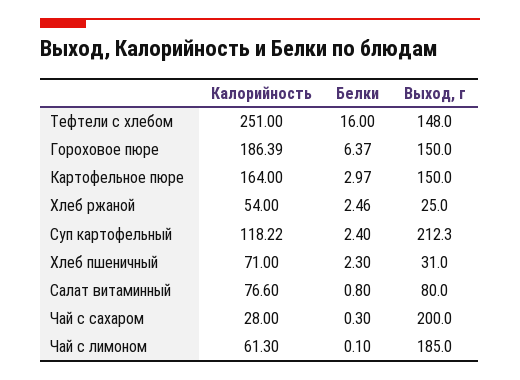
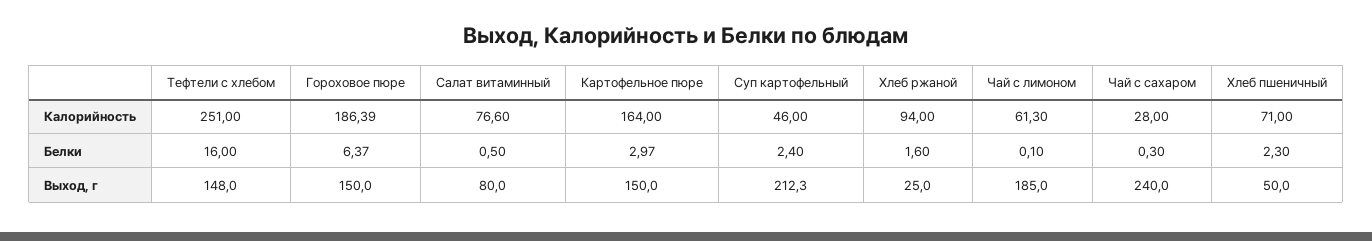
  {
    "Калорийность": {
      "Тефтели c хлебом": 251,
      "Гороховое пюре": 186.39,
      "Картофельное пюре": 164,
-     "Хлеб ржаной": 54,
+     "Хлеб ржаной": 94,
-     "Суп картофельный": 118.22,
+     "Суп картофельный": 46,
      "Хлеб пшеничный": 71,
      "Салат витаминный": 76.6,
      "Чай с сахаром": 28,
      "Чай с лимоном": 61.3
    },
    "Белки": {
      "Тефтели c хлебом": 16,
      "Гороховое пюре": 6.37,
      "Картофельное пюре": 2.97,
-     "Хлеб ржаной": 2.46,
+     "Хлеб ржаной": 1.6,
      "Суп картофельный": 2.4,
      "Хлеб пшеничный": 2.3,
-     "Салат витаминный": 0.8,
+     "Салат витаминный": 0.5,
      "Чай с сахаром": 0.3,
      "Чай с лимоном": 0.1
    },
    "Выход, г": {
      "Тефтели c хлебом": 148,
      "Гороховое пюре": 150,
      "Картофельное пюре": 150,
      "Хлеб ржаной": 25,
      "Суп картофельный": 212.3,
-     "Хлеб пшеничный": 31,
+     "Хлеб пшеничный": 50,
      "Салат витаминный": 80,
-     "Чай с сахаром": 200,
+     "Чай с сахаром": 240,
      "Чай с лимоном": 185
    }
  }

